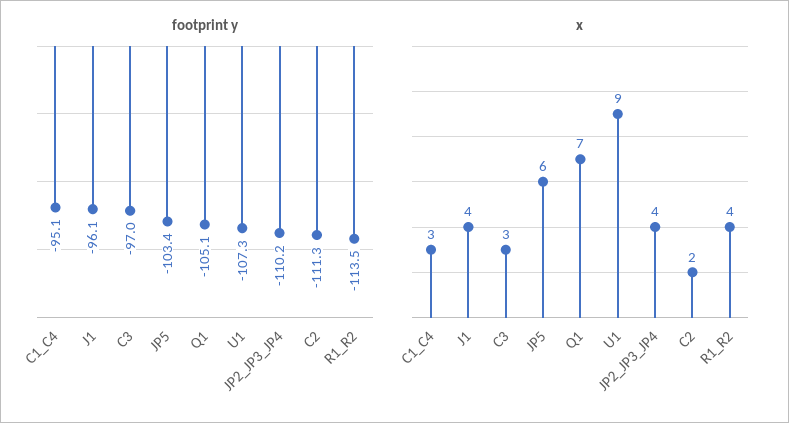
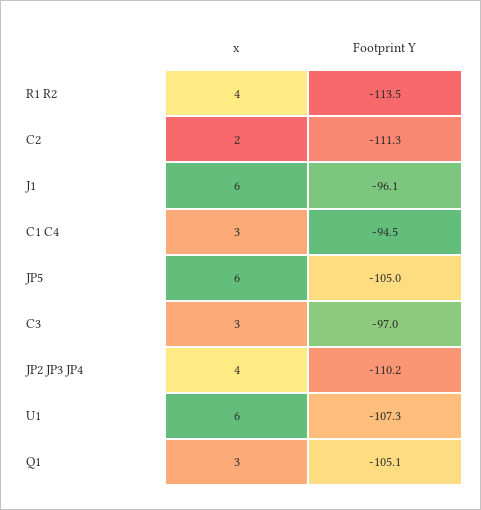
  {
    "footprint y": {
-     "C1_C4": -95.1,
+     "C1_C4": -94.5,
      "J1": -96.1,
      "C3": -97,
-     "JP5": -103.4,
+     "JP5": -105,
      "Q1": -105.1,
      "U1": -107.3,
      "JP2_JP3_JP4": -110.2,
      "C2": -111.3,
      "R1_R2": -113.5
    },
    "x": {
      "C1_C4": 3,
-     "J1": 4,
+     "J1": 6,
      "C3": 3,
      "JP5": 6,
-     "Q1": 7,
+     "Q1": 3,
-     "U1": 9,
+     "U1": 6,
      "JP2_JP3_JP4": 4,
      "C2": 2,
      "R1_R2": 4
    }
  }

